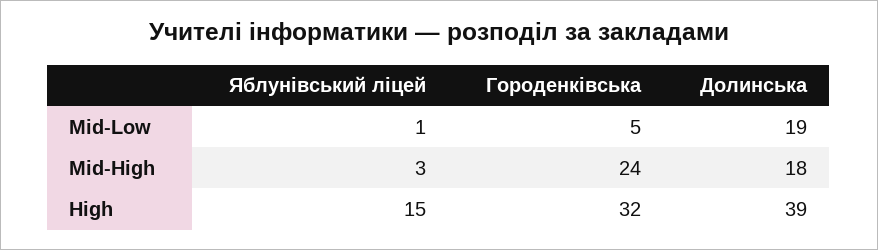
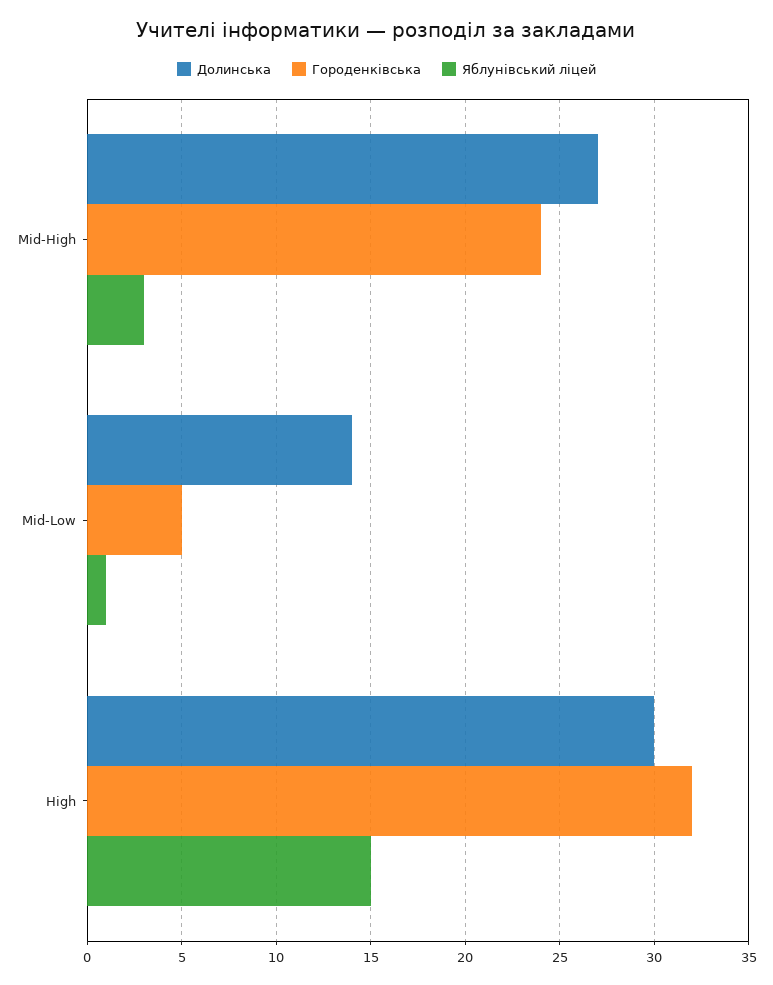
  {
    "Яблунівський ліцей": {
      "Mid-Low": 1,
      "Mid-High": 3,
      "High": 15
    },
    "Городенківська": {
      "Mid-Low": 5,
      "Mid-High": 24,
      "High": 32
    },
    "Долинська": {
-     "Mid-Low": 19,
+     "Mid-Low": 14,
-     "Mid-High": 18,
+     "Mid-High": 27,
-     "High": 39
+     "High": 30
    }
  }

